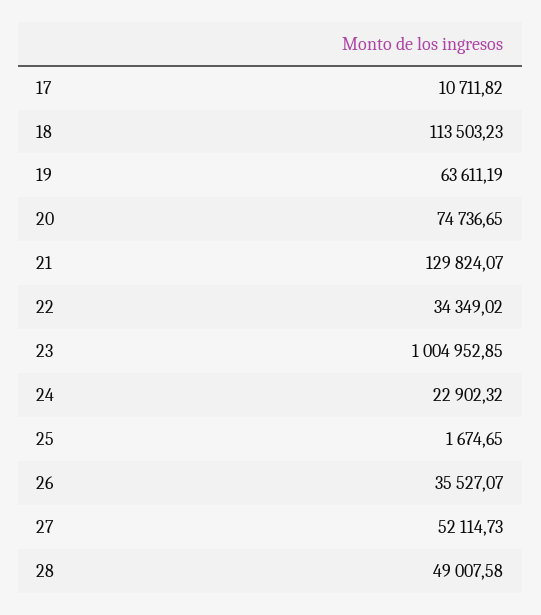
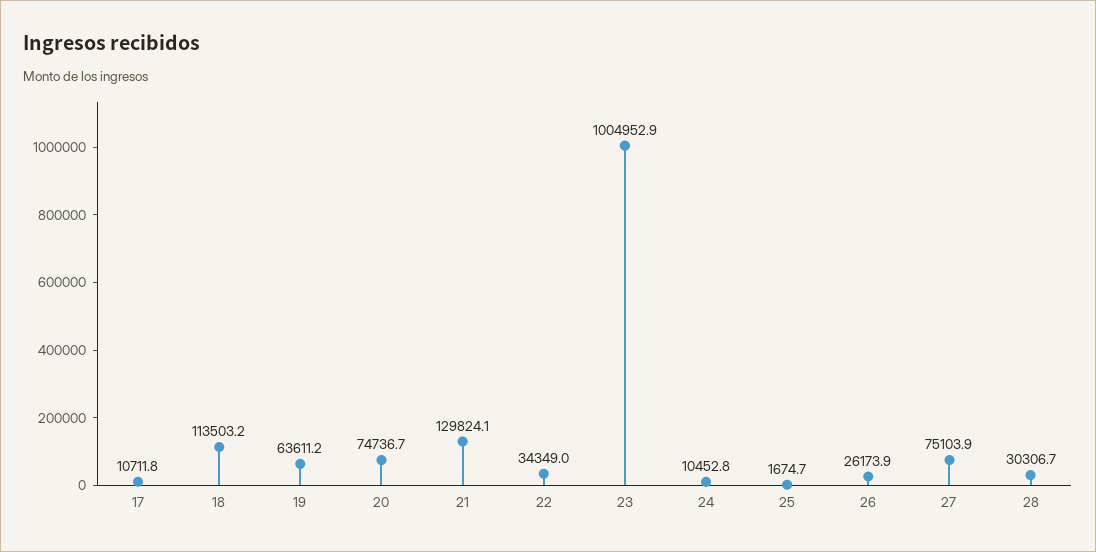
  {
    "17": 10711.82,
    "18": 113503.23,
    "19": 63611.19,
    "20": 74736.65,
    "21": 129824.07,
    "22": 34349.02,
    "23": 1004952.85,
-   "24": 22902.32,
+   "24": 10452.8,
    "25": 1674.65,
-   "26": 35527.07,
+   "26": 26173.9,
-   "27": 52114.73,
+   "27": 75103.9,
-   "28": 49007.58
+   "28": 30306.7
  }

